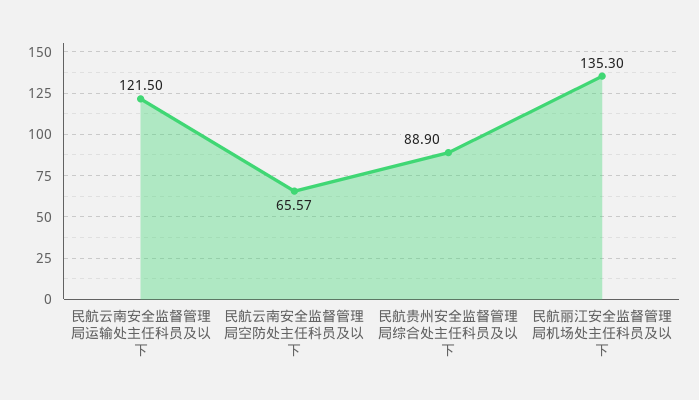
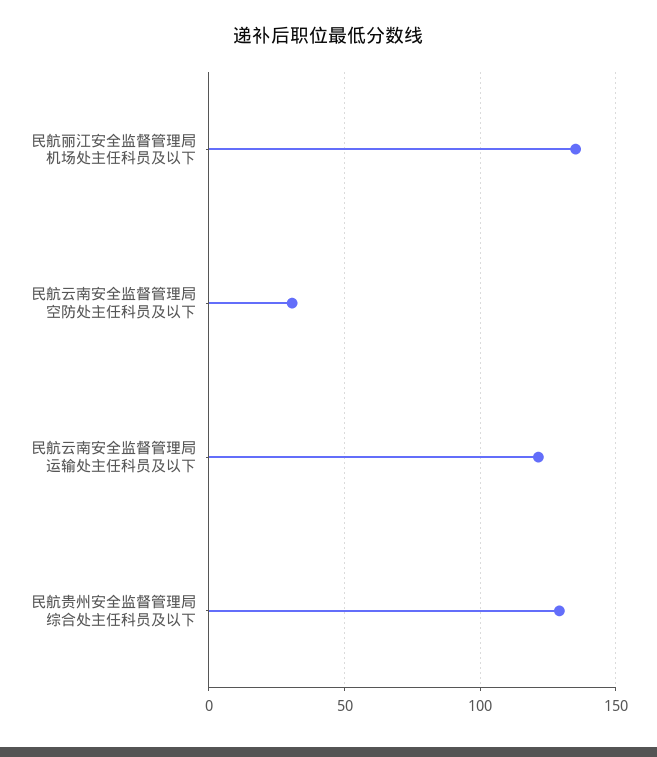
  {
    "民航云南安全监督管理局运输处主任科员及以下": 121.5,
-   "民航云南安全监督管理局空防处主任科员及以下": 65.57,
+   "民航云南安全监督管理局空防处主任科员及以下": 30,
-   "民航贵州安全监督管理局综合处主任科员及以下": 88.9,
+   "民航贵州安全监督管理局综合处主任科员及以下": 130,
    "民航丽江安全监督管理局机场处主任科员及以下": 135.3
  }

